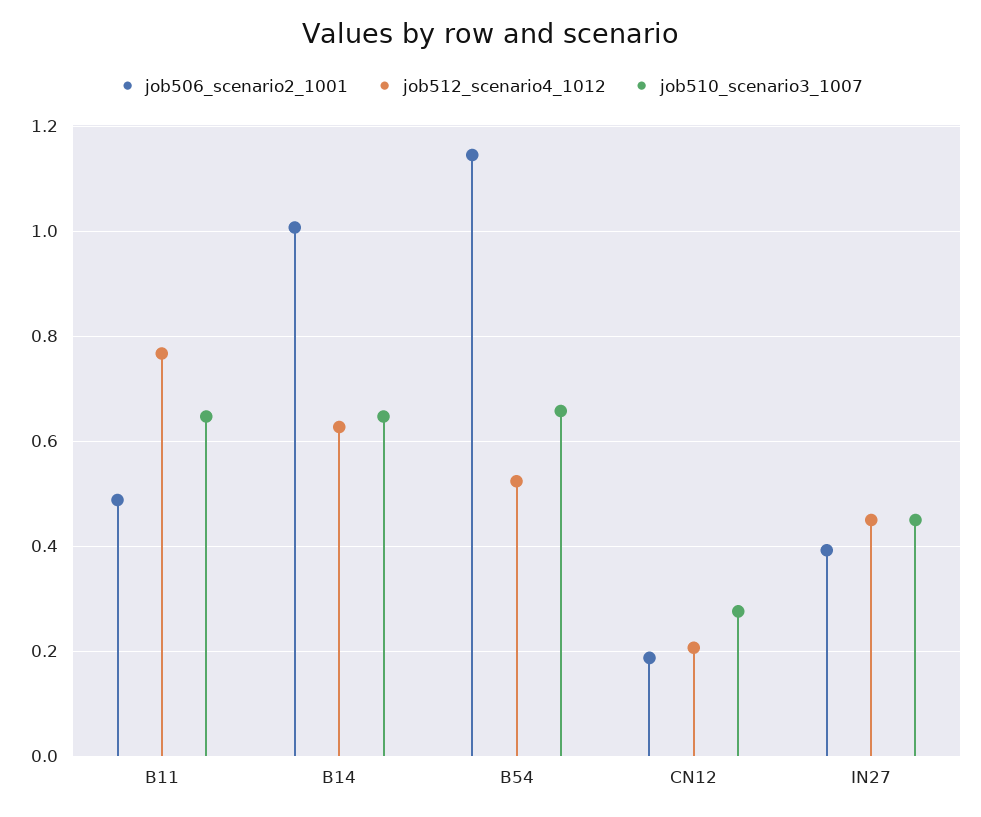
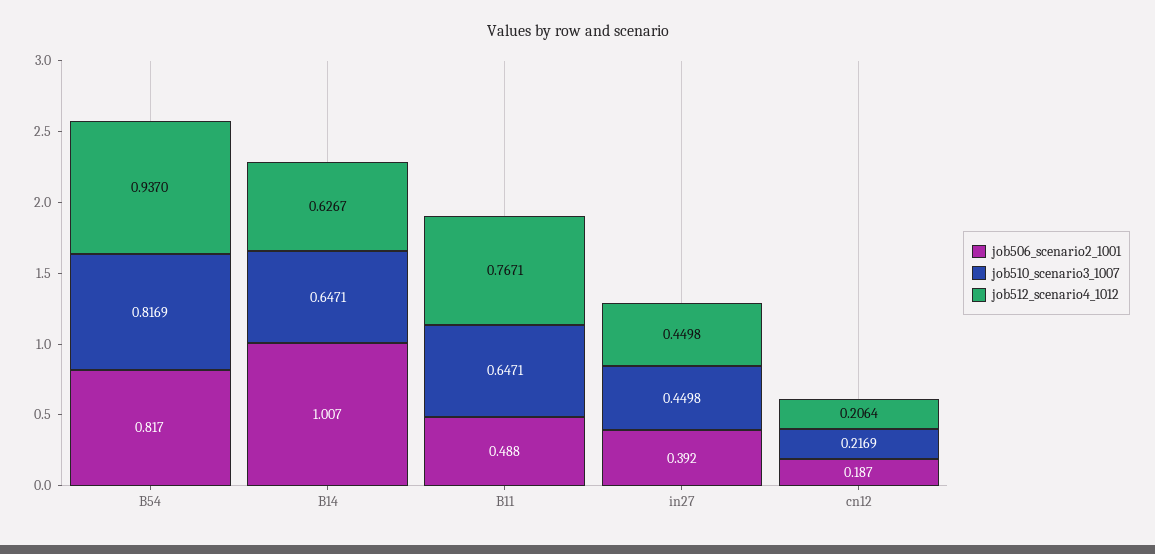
  {
    "job506_scenario2_1001": {
      "B11": 0.488,
      "B14": 1.007,
-     "B54": 1.14,
+     "B54": 0.817,
      "CN12": 0.187,
      "IN27": 0.392
    },
    "job512_scenario4_1012": {
      "B11": 0.7671,
      "B14": 0.6267,
-     "B54": 0.52,
+     "B54": 0.937,
      "CN12": 0.2064,
      "IN27": 0.4498
    },
    "job510_scenario3_1007": {
      "B11": 0.6471,
      "B14": 0.6471,
-     "B54": 0.66,
+     "B54": 0.8169,
-     "CN12": 0.28,
+     "CN12": 0.2169,
      "IN27": 0.4498
    }
  }

